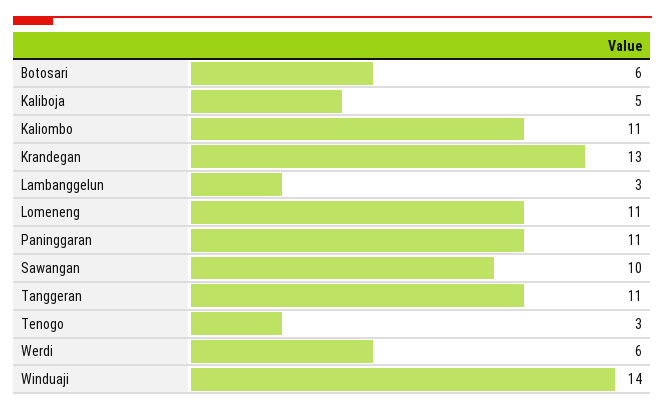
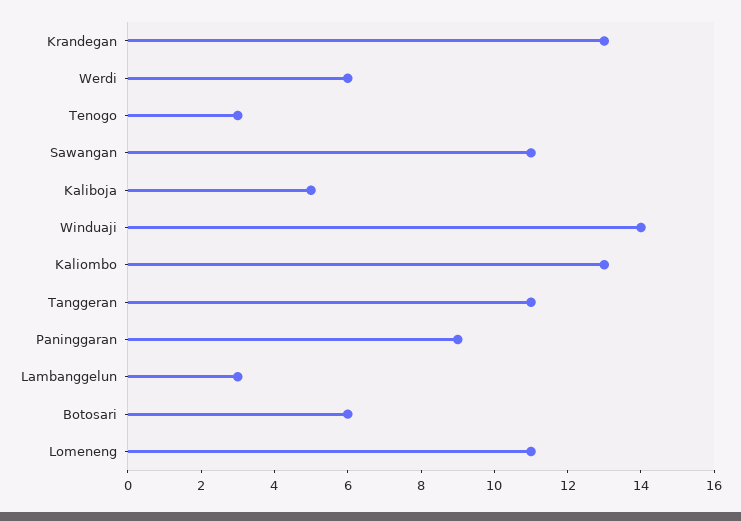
  {
    "Botosari": 6,
    "Kaliboja": 5,
-   "Kaliombo": 11,
+   "Kaliombo": 13,
    "Krandegan": 13,
    "Lambanggelun": 3,
    "Lomeneng": 11,
-   "Paninggaran": 11,
+   "Paninggaran": 9,
-   "Sawangan": 10,
+   "Sawangan": 11,
    "Tanggeran": 11,
    "Tenogo": 3,
    "Werdi": 6,
    "Winduaji": 14
  }

